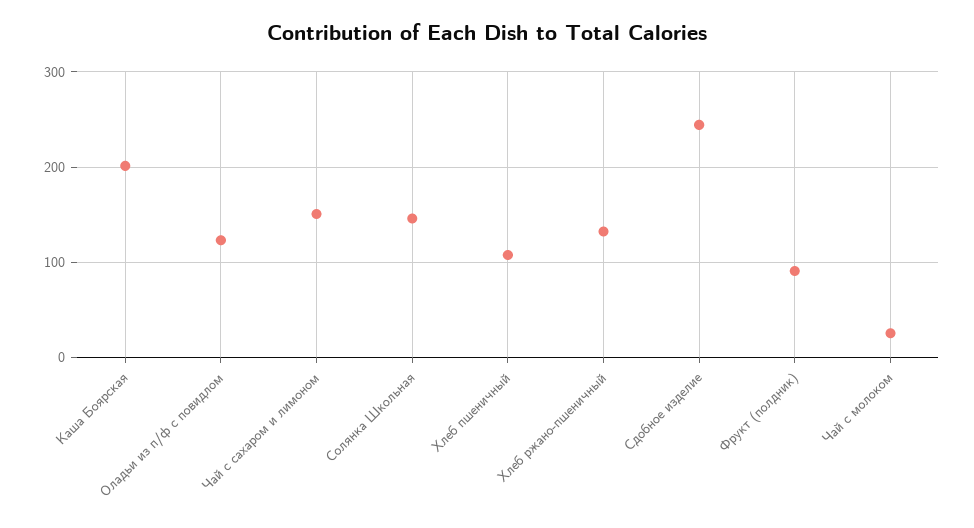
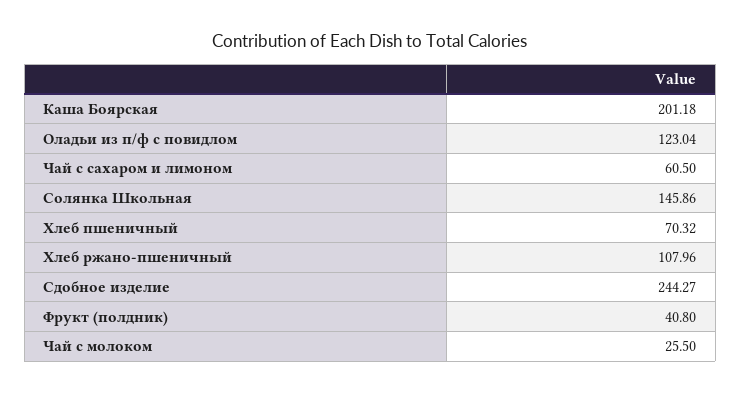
  {
    "Каша Боярская": 201.18,
    "Оладьи из п/ф с повидлом": 123.04,
-   "Чай с сахаром и лимоном": 150,
+   "Чай с сахаром и лимоном": 60.5,
    "Солянка Школьная": 145.86,
-   "Хлеб пшеничный": 110,
+   "Хлеб пшеничный": 70.32,
-   "Хлеб ржано-пшеничный": 130,
+   "Хлеб ржано-пшеничный": 107.96,
    "Сдобное изделие": 244.27,
-   "Фрукт (полдник)": 90,
+   "Фрукт (полдник)": 40.8,
    "Чай с молоком": 25.5
  }

